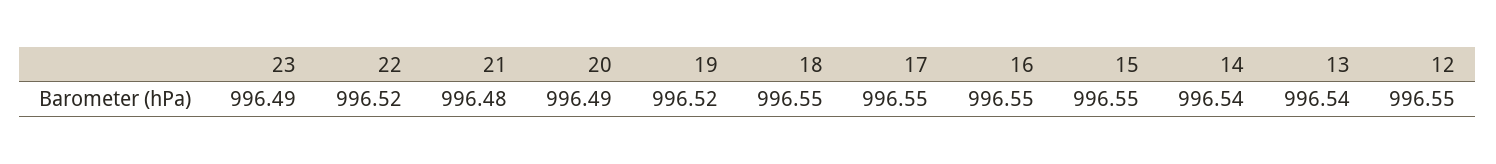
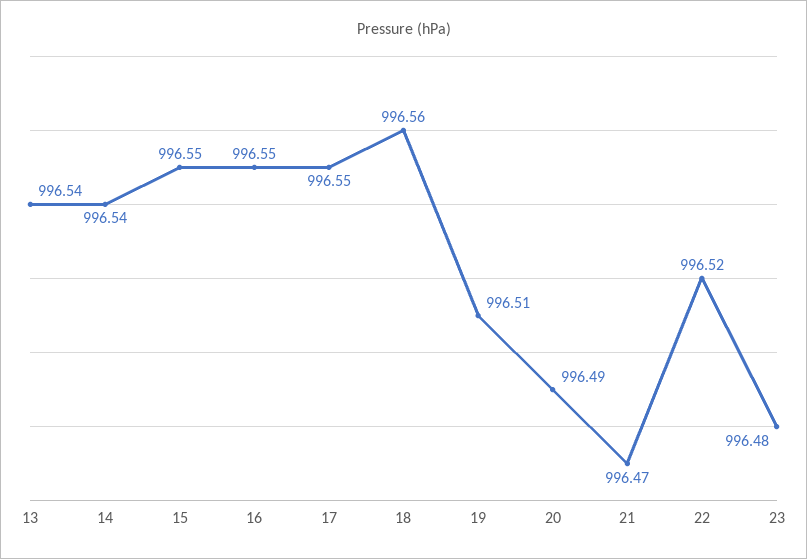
  {
-   "23": 996.49,
+   "23": 996.48,
    "22": 996.52,
-   "21": 996.48,
+   "21": 996.47,
    "20": 996.49,
-   "19": 996.52,
+   "19": 996.51,
-   "18": 996.55,
+   "18": 996.56,
    "17": 996.55,
    "16": 996.55,
    "15": 996.55,
    "14": 996.54,
-   "13": 996.54,
+   "13": 996.54
-   "12": 996.55
  }

